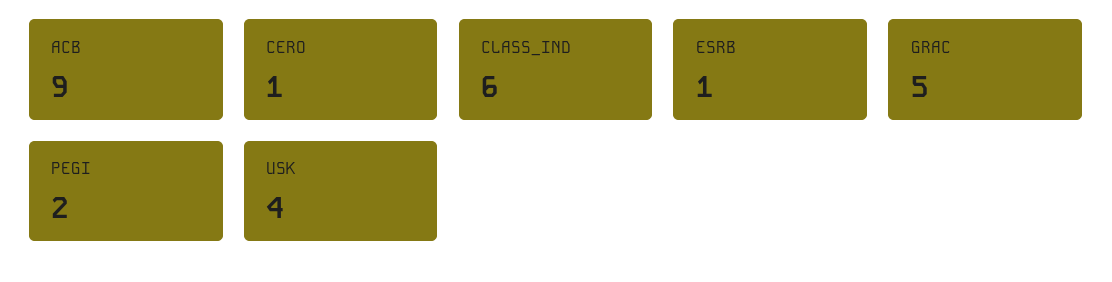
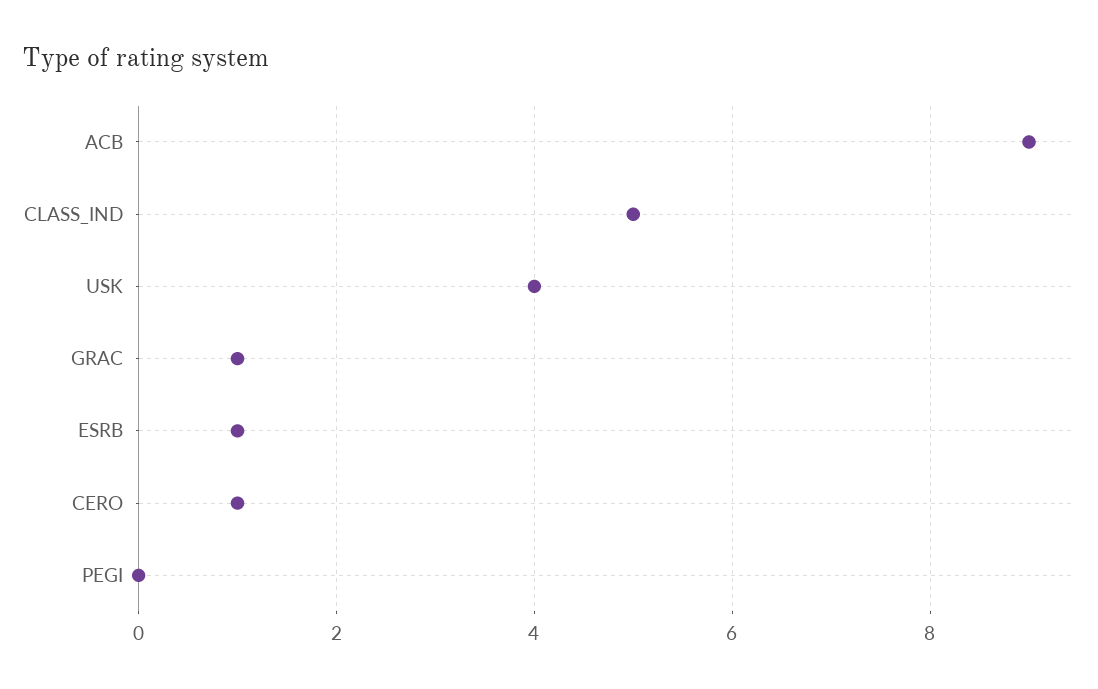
  {
    "ACB": 9,
    "CERO": 1,
-   "CLASS_IND": 6,
+   "CLASS_IND": 5,
    "ESRB": 1,
-   "GRAC": 5,
+   "GRAC": 1,
-   "PEGI": 2,
+   "PEGI": 0,
    "USK": 4
  }

